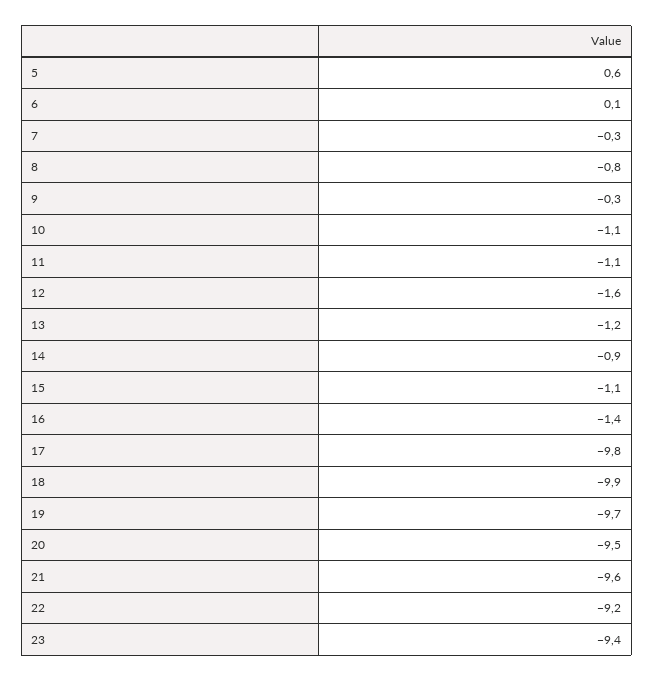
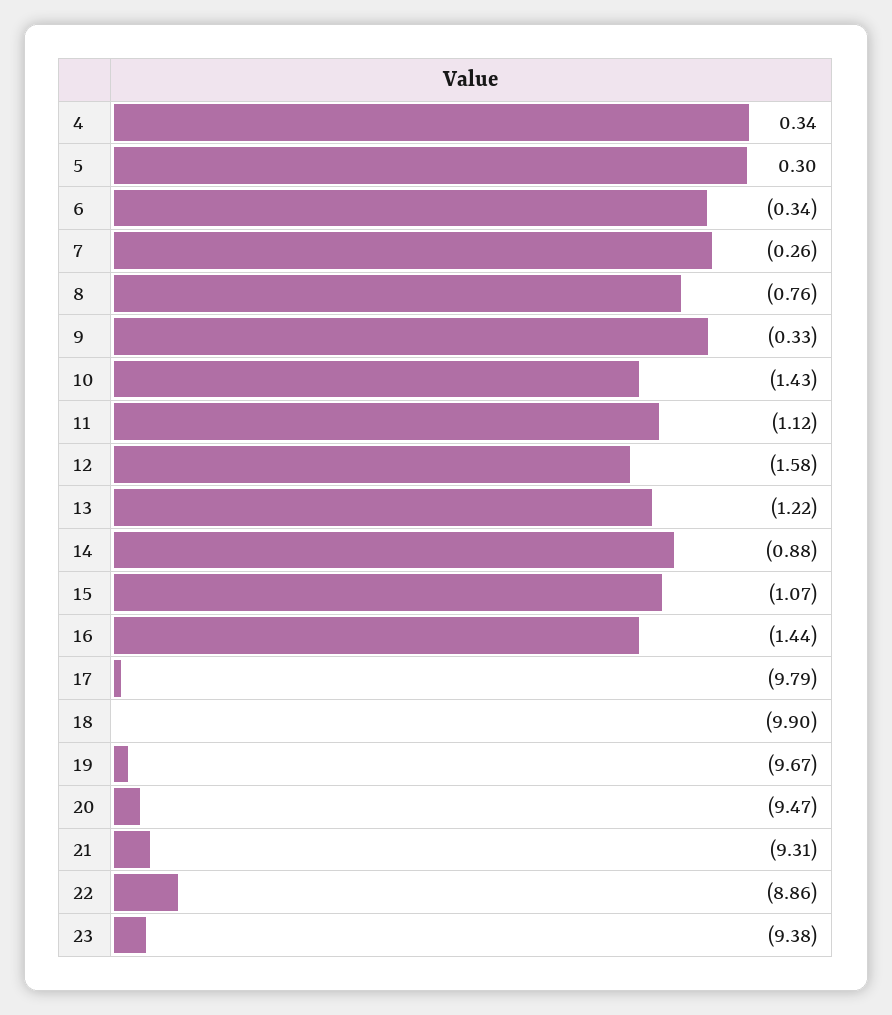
  {
-   "5": 0.6,
+   "5": 0.3,
-   "6": 0.1,
+   "6": -0.34,
    "7": -0.26,
    "8": -0.76,
    "9": -0.33,
-   "10": -1.1,
+   "10": -1.43,
    "11": -1.12,
    "12": -1.58,
    "13": -1.22,
    "14": -0.88,
    "15": -1.07,
    "16": -1.44,
    "17": -9.79,
    "18": -9.9,
    "19": -9.67,
    "20": -9.47,
-   "21": -9.6,
+   "21": -9.31,
-   "22": -9.2,
+   "22": -8.86,
-   "23": -9.38
+   "23": -9.38,
+   "4": 0.34
  }

